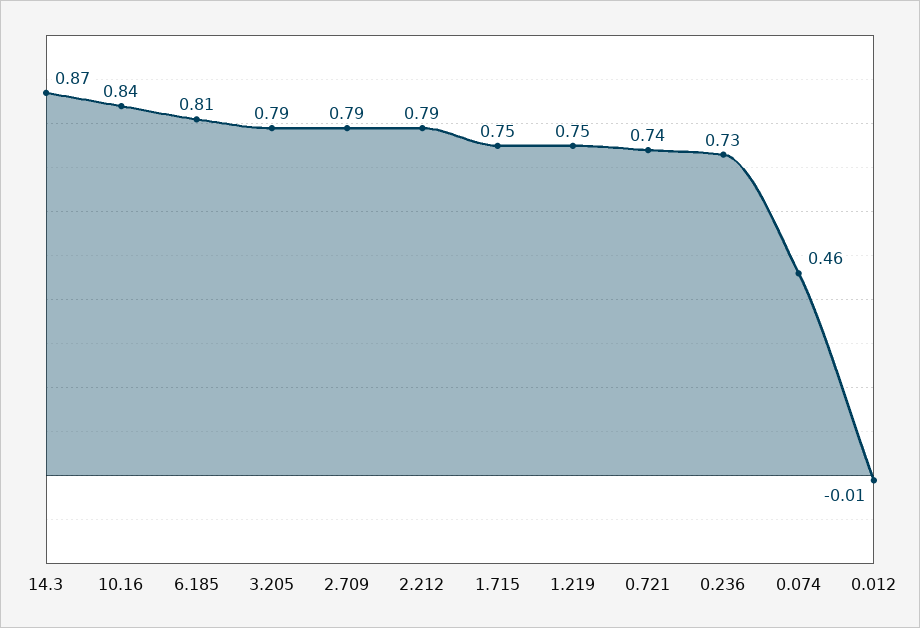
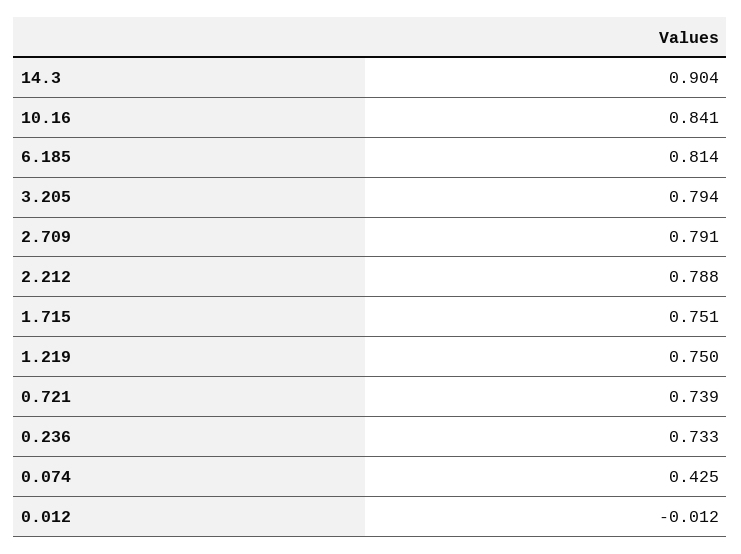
  {
-   "14.3": 0.87,
+   "14.3": 0.904,
    "10.16": 0.841,
    "6.185": 0.814,
    "3.205": 0.794,
    "2.709": 0.791,
    "2.212": 0.788,
    "1.715": 0.751,
    "1.219": 0.75,
    "0.721": 0.739,
    "0.236": 0.733,
-   "0.074": 0.46,
+   "0.074": 0.425,
    "0.012": -0.012
  }

